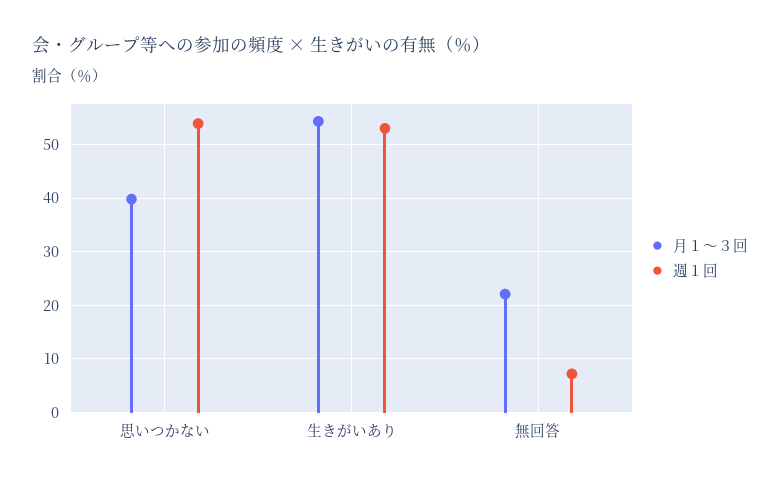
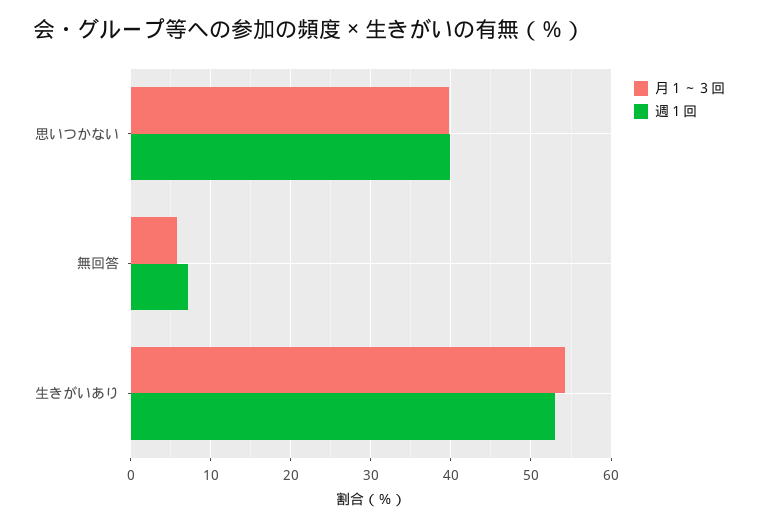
  {
    "月１～３回": {
      "思いつかない": 40,
      "生きがいあり": 54,
-     "無回答": 22
+     "無回答": 6
    },
    "週１回": {
-     "思いつかない": 54,
+     "思いつかない": 40,
      "生きがいあり": 53,
      "無回答": 7
    }
  }

